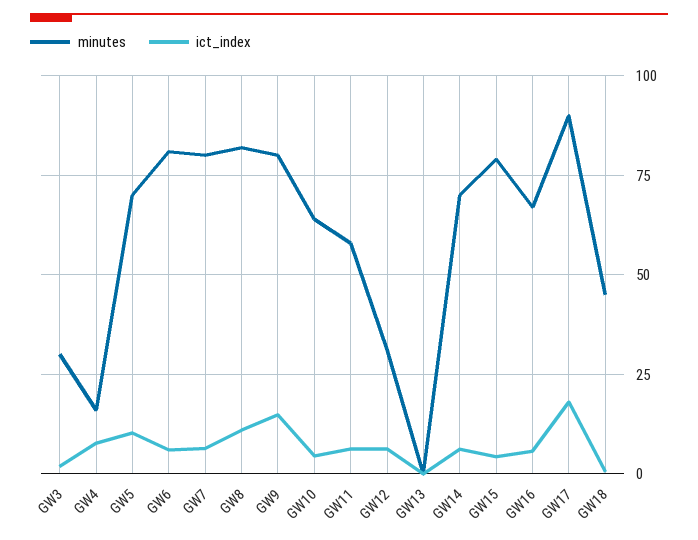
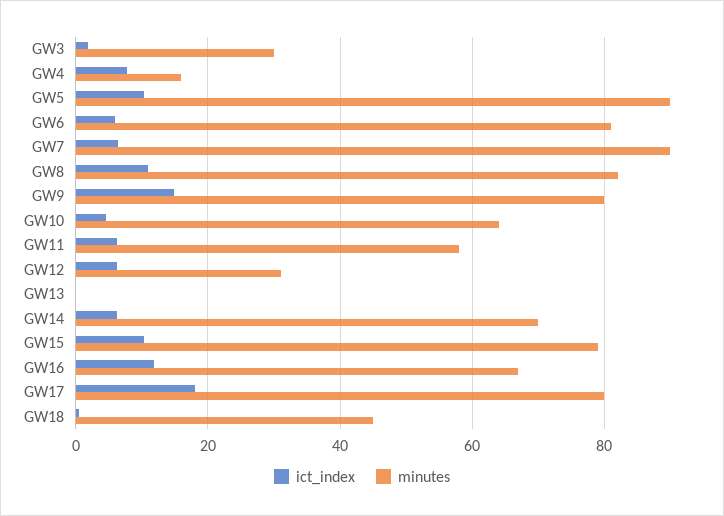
  {
    "minutes": {
      "GW3": 30,
      "GW4": 16,
-     "GW5": 70,
+     "GW5": 90,
      "GW6": 82,
-     "GW7": 80,
+     "GW7": 90,
      "GW8": 82,
      "GW9": 80,
      "GW10": 64,
      "GW11": 58,
      "GW12": 32,
      "GW13": 0,
      "GW14": 70,
      "GW15": 80,
      "GW16": 68,
-     "GW17": 90,
+     "GW17": 80,
      "GW18": 46
    },
    "ict_index": {
      "GW3": 2,
      "GW4": 8,
      "GW5": 10,
      "GW6": 6,
      "GW7": 6,
      "GW8": 12,
      "GW9": 14,
      "GW10": 4,
      "GW11": 6,
      "GW12": 6,
      "GW13": 0,
      "GW14": 6,
-     "GW15": 5,
+     "GW15": 10,
-     "GW16": 5,
+     "GW16": 12,
      "GW17": 18,
      "GW18": 0
    }
  }

